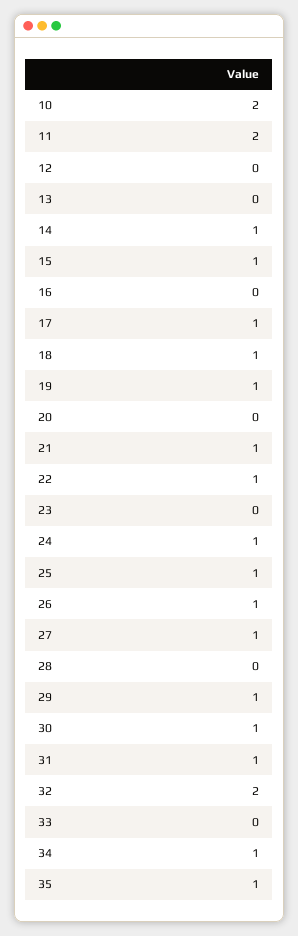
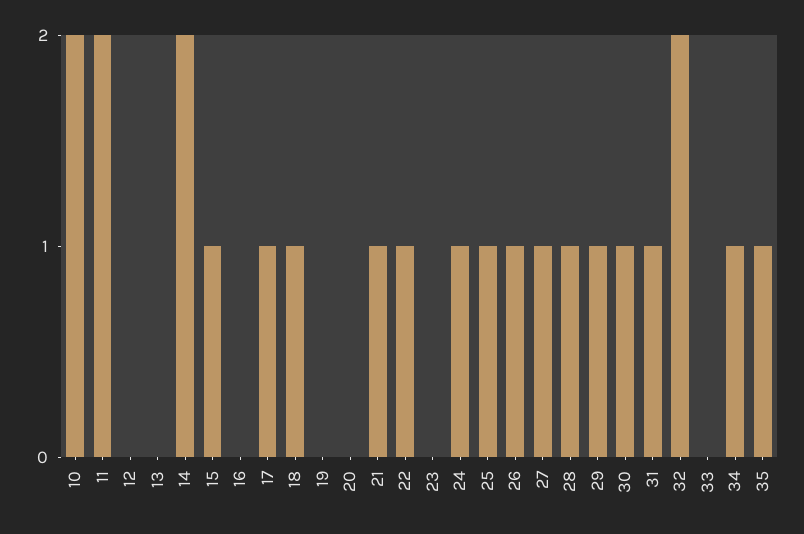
  {
    "10": 2,
    "11": 2,
    "12": 0,
    "13": 0,
-   "14": 1,
+   "14": 2,
    "15": 1,
    "16": 0,
    "17": 1,
    "18": 1,
-   "19": 1,
+   "19": 0,
    "20": 0,
    "21": 1,
    "22": 1,
    "23": 0,
    "24": 1,
    "25": 1,
    "26": 1,
    "27": 1,
-   "28": 0,
+   "28": 1,
    "29": 1,
    "30": 1,
    "31": 1,
    "32": 2,
    "33": 0,
    "34": 1,
    "35": 1
  }

